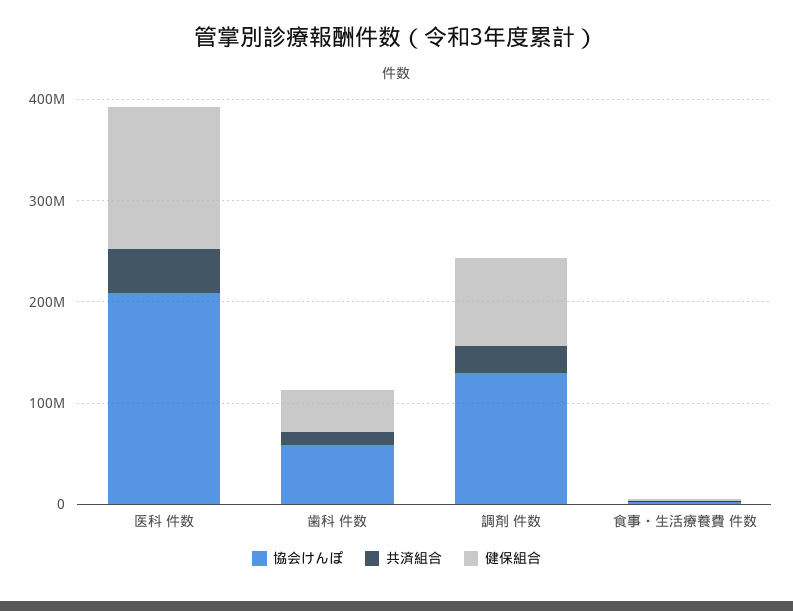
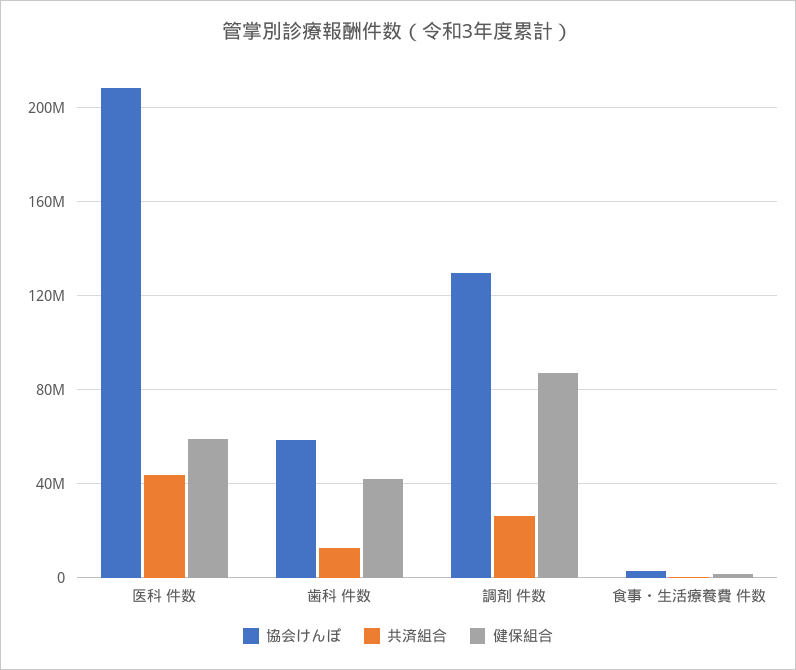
  {
    "協会けんぽ": {
      "医科 件数": 210000000,
      "歯科 件数": 60000000,
      "調剤 件数": 130000000,
      "食事・生活療養費 件数": 5000000
    },
    "共済組合": {
      "医科 件数": 45000000,
      "歯科 件数": 15000000,
      "調剤 件数": 25000000,
      "食事・生活療養費 件数": 0
    },
    "健保組合": {
-     "医科 件数": 140000000,
+     "医科 件数": 60000000,
      "歯科 件数": 40000000,
      "調剤 件数": 85000000,
      "食事・生活療養費 件数": 0
    }
  }

